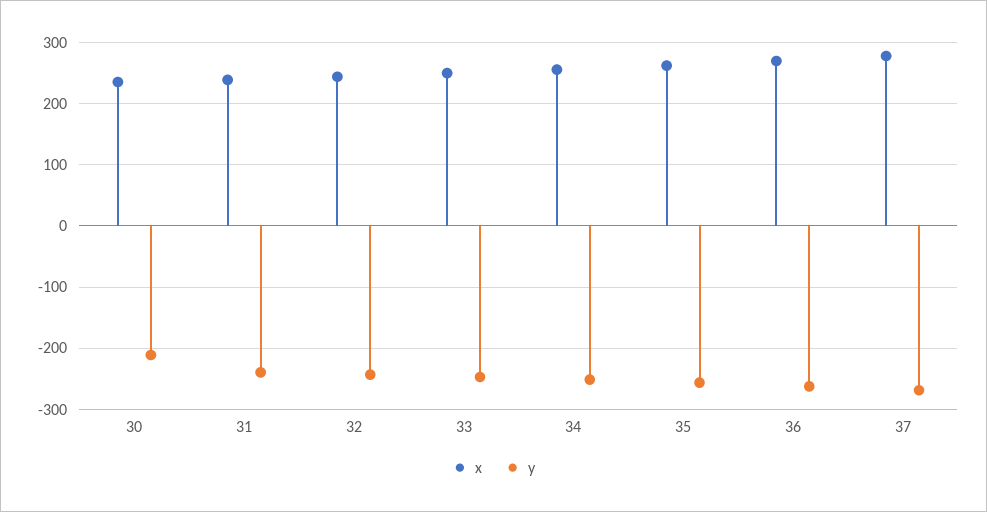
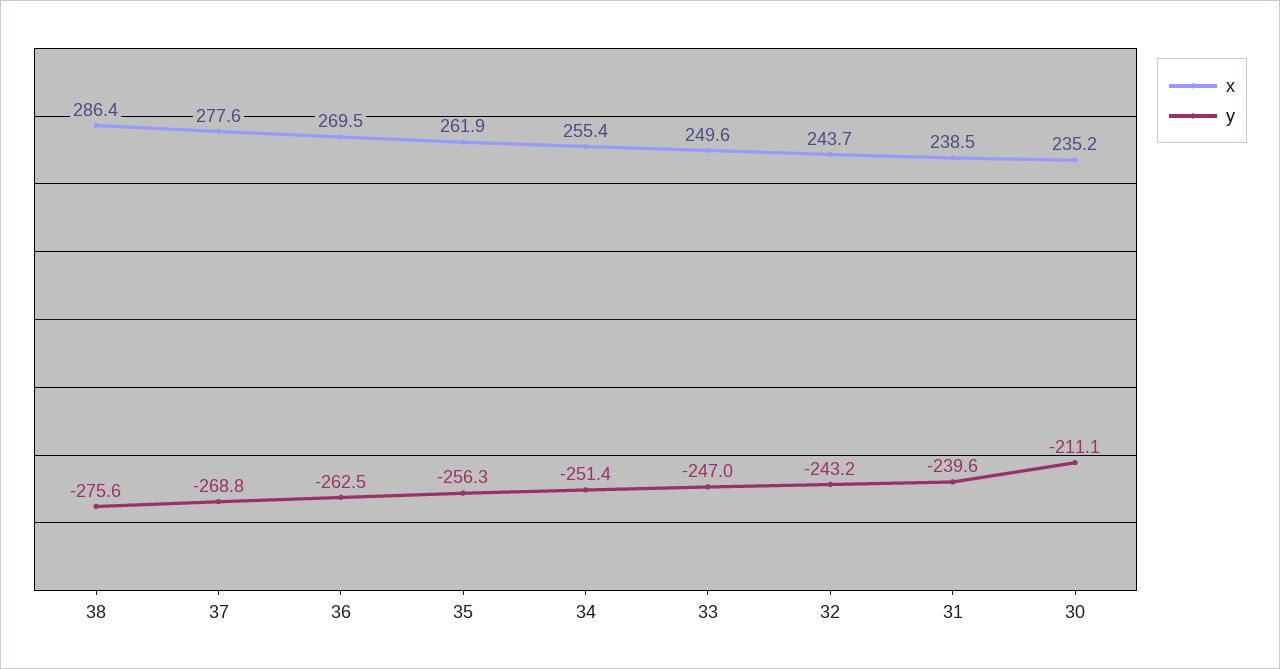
  {
    "x": {
      "30": 235.2,
      "31": 238.5,
      "32": 243.7,
      "33": 249.6,
      "34": 255.4,
      "35": 261.9,
      "36": 269.5,
-     "37": 277.6
+     "37": 277.6,
+     "38": 286.4
    },
    "y": {
      "30": -211.1,
      "31": -239.6,
      "32": -243.2,
      "33": -247,
      "34": -251.4,
      "35": -256.3,
      "36": -262.5,
-     "37": -268.8
+     "37": -268.8,
+     "38": -275.6
    }
  }

